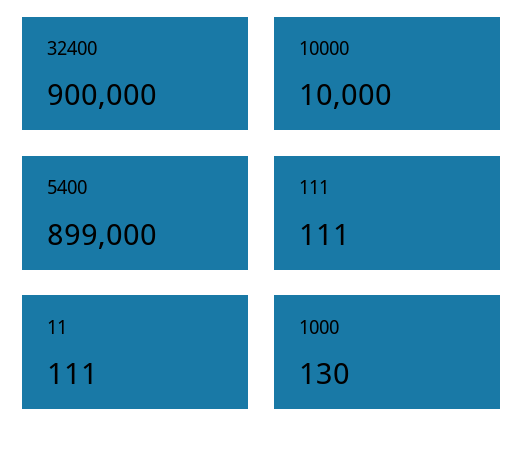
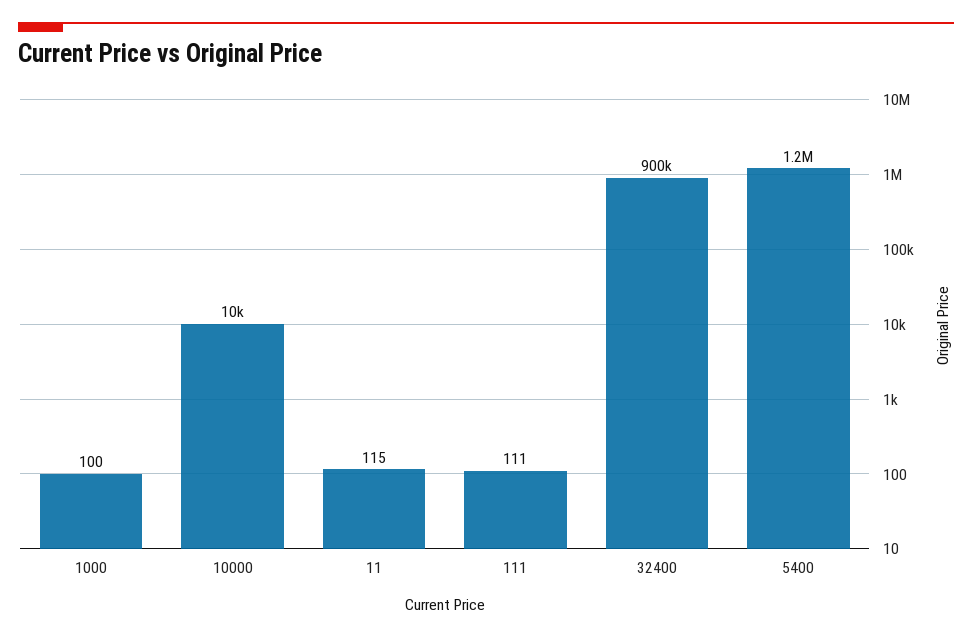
  {
    "32400": 900000,
    "10000": 10000,
-   "5400": 899000,
+   "5400": 1200000,
    "111": 111,
-   "11": 111,
+   "11": 115,
-   "1000": 130
+   "1000": 100
  }

